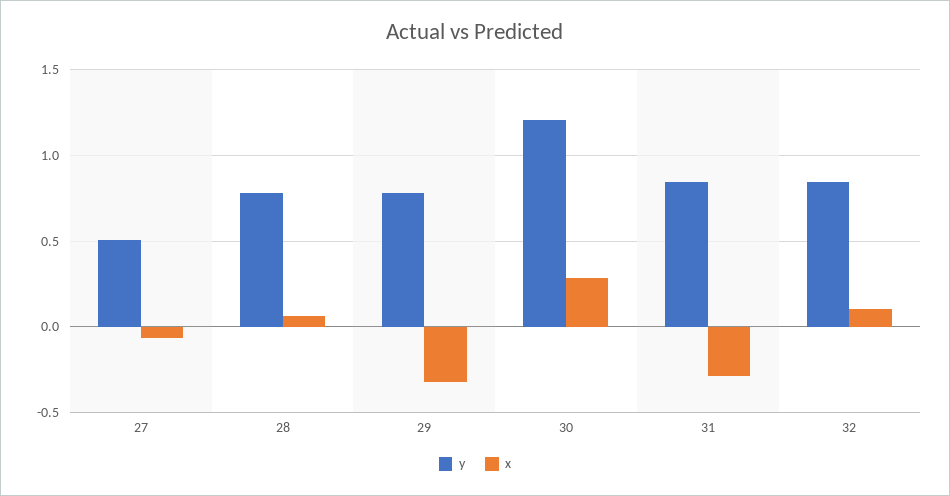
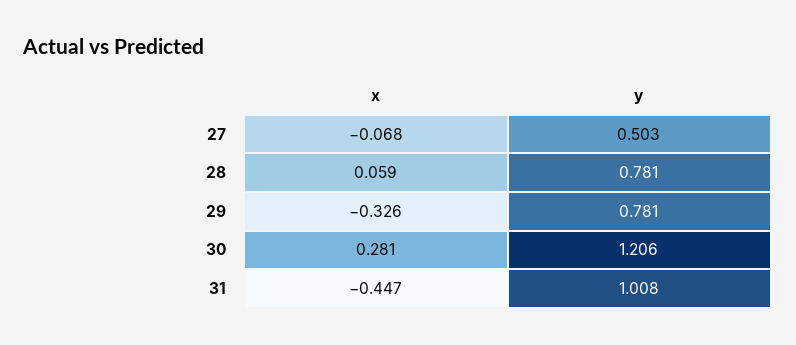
  {
    "y": {
      "27": 0.503,
      "28": 0.781,
      "29": 0.781,
      "30": 1.206,
-     "31": 0.85,
+     "31": 1.008
-     "32": 0.85
    },
    "x": {
      "27": -0.068,
      "28": 0.059,
      "29": -0.326,
      "30": 0.281,
-     "31": -0.3,
+     "31": -0.447
-     "32": 0.1
    }
  }

